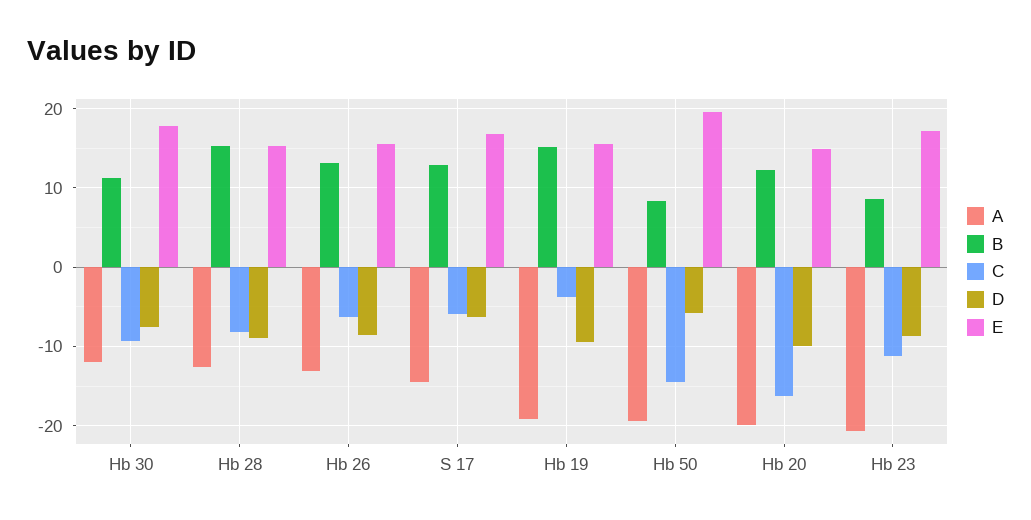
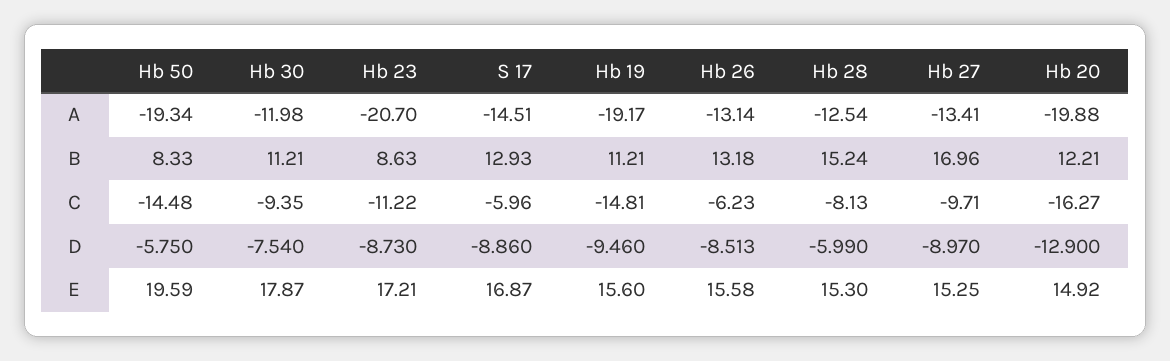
  {
    "A": {
      "Hb 30": -11.98,
      "Hb 28": -12.54,
      "Hb 26": -13.14,
      "S 17": -14.51,
      "Hb 19": -19.17,
      "Hb 50": -19.34,
      "Hb 20": -19.88,
-     "Hb 23": -20.7
+     "Hb 23": -20.7,
+     "Hb 27": -13.41
    },
    "B": {
      "Hb 30": 11.21,
      "Hb 28": 15.24,
      "Hb 26": 13.18,
      "S 17": 12.93,
-     "Hb 19": 15,
+     "Hb 19": 11.21,
      "Hb 50": 8.33,
      "Hb 20": 12.21,
-     "Hb 23": 8.63
+     "Hb 23": 8.63,
+     "Hb 27": 16.96
    },
    "C": {
      "Hb 30": -9.35,
      "Hb 28": -8.13,
      "Hb 26": -6.23,
      "S 17": -5.96,
-     "Hb 19": -4,
+     "Hb 19": -14.81,
      "Hb 50": -14.48,
      "Hb 20": -16.27,
-     "Hb 23": -11.22
+     "Hb 23": -11.22,
+     "Hb 27": -9.71
    },
    "D": {
      "Hb 30": -7.54,
-     "Hb 28": -9,
+     "Hb 28": -5.99,
      "Hb 26": -8.513,
-     "S 17": -6,
+     "S 17": -8.86,
      "Hb 19": -9.46,
      "Hb 50": -5.75,
-     "Hb 20": -10,
+     "Hb 20": -12.9,
-     "Hb 23": -8.73
+     "Hb 23": -8.73,
+     "Hb 27": -8.97
    },
    "E": {
      "Hb 30": 17.87,
      "Hb 28": 15.3,
      "Hb 26": 15.58,
      "S 17": 16.87,
      "Hb 19": 15.6,
      "Hb 50": 19.59,
      "Hb 20": 14.92,
-     "Hb 23": 17.21
+     "Hb 23": 17.21,
+     "Hb 27": 15.25
    }
  }

